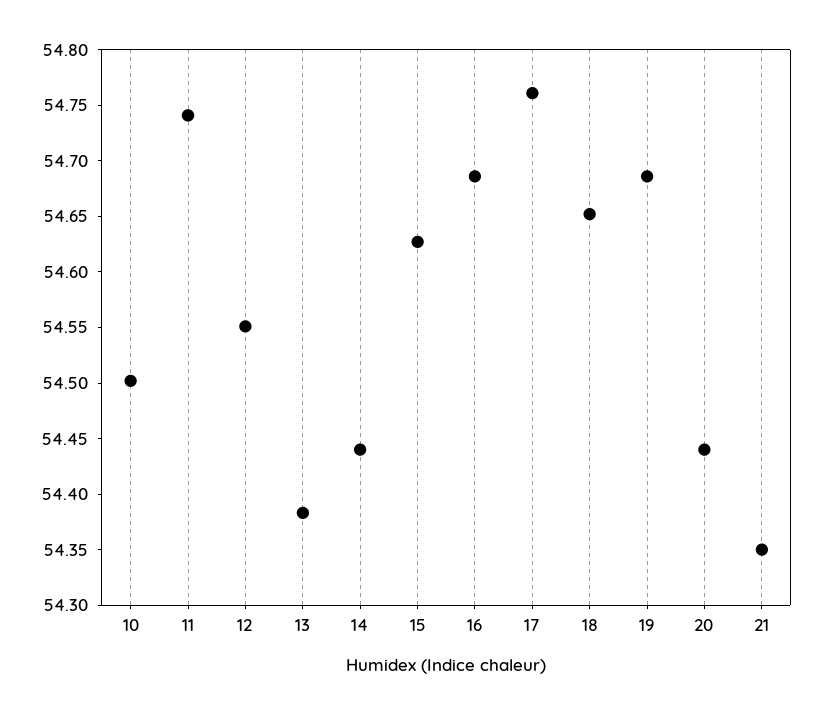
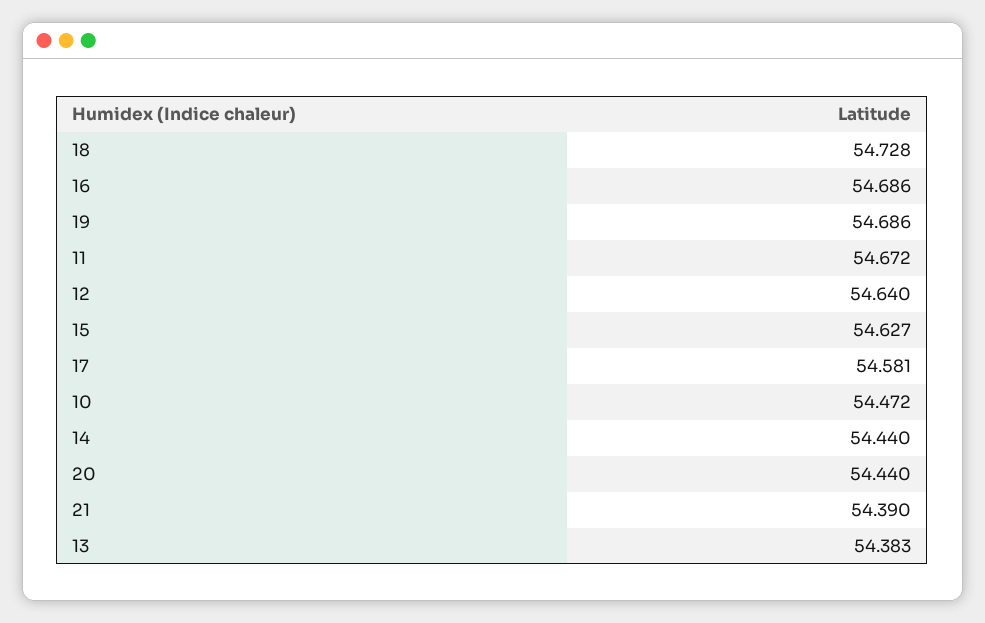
  {
-   "10": 54.5,
+   "10": 54.472,
-   "11": 54.74,
+   "11": 54.672,
-   "12": 54.55,
+   "12": 54.64,
    "13": 54.383,
    "14": 54.44,
    "15": 54.627,
    "16": 54.686,
-   "17": 54.76,
+   "17": 54.581,
-   "18": 54.65,
+   "18": 54.728,
    "19": 54.686,
    "20": 54.44,
-   "21": 54.35
+   "21": 54.39
  }

